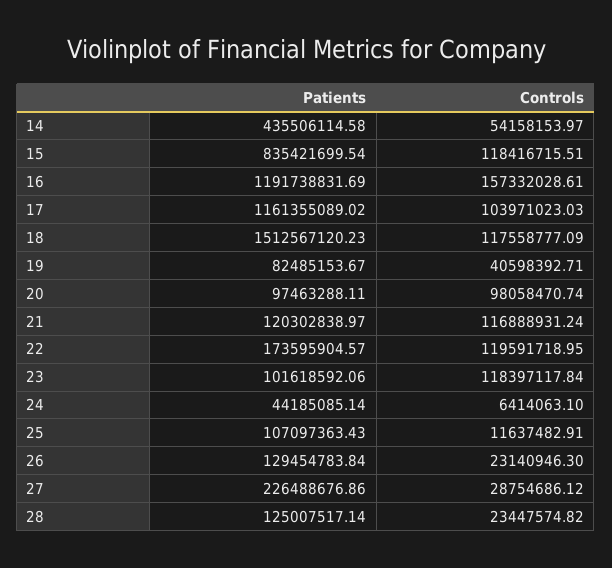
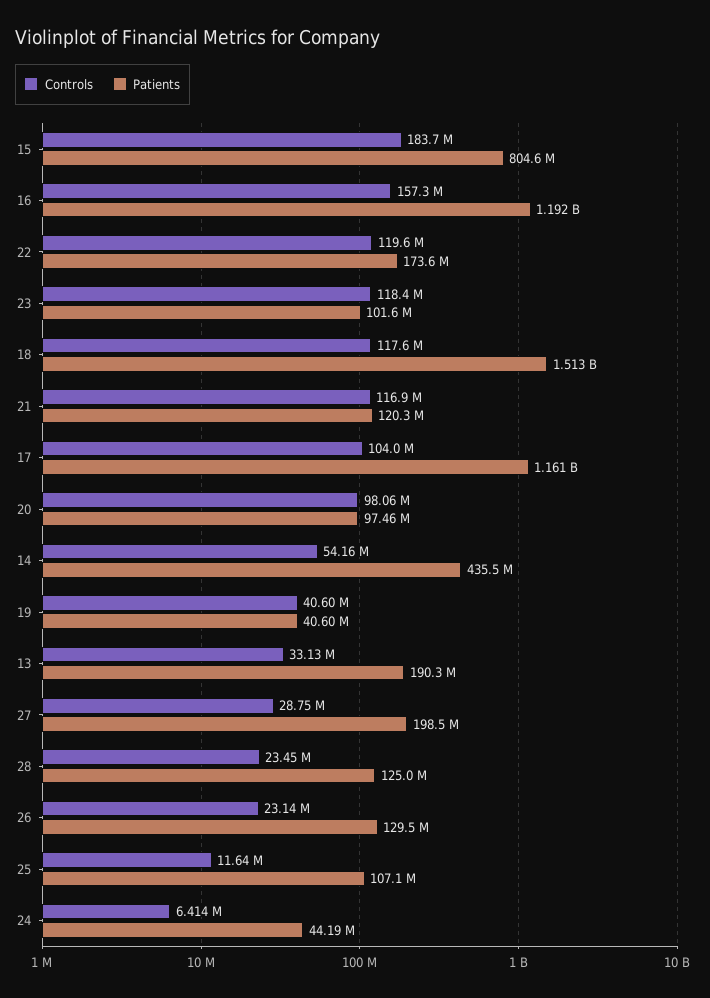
  {
    "Patients": {
      "14": 435506114.58,
-     "15": 835421699.54,
+     "15": 804600000,
      "16": 1191738831.69,
      "17": 1161355089.02,
      "18": 1512567120.23,
-     "19": 82485153.67,
+     "19": 40600000,
      "20": 97463288.11,
      "21": 120302838.97,
      "22": 173595904.57,
      "23": 101618592.06,
      "24": 44185085.14,
      "25": 107097363.43,
      "26": 129454783.84,
-     "27": 226488676.86,
+     "27": 198500000,
-     "28": 125007517.14
+     "28": 125007517.14,
+     "13": 190300000
    },
    "Controls": {
      "14": 54158153.97,
-     "15": 118416715.51,
+     "15": 183700000,
      "16": 157332028.61,
      "17": 103971023.03,
      "18": 117558777.09,
      "19": 40598392.71,
      "20": 98058470.74,
      "21": 116888931.24,
      "22": 119591718.95,
      "23": 118397117.84,
      "24": 6414063.1,
      "25": 11637482.91,
      "26": 23140946.3,
      "27": 28754686.12,
-     "28": 23447574.82
+     "28": 23447574.82,
+     "13": 33130000
    }
  }

